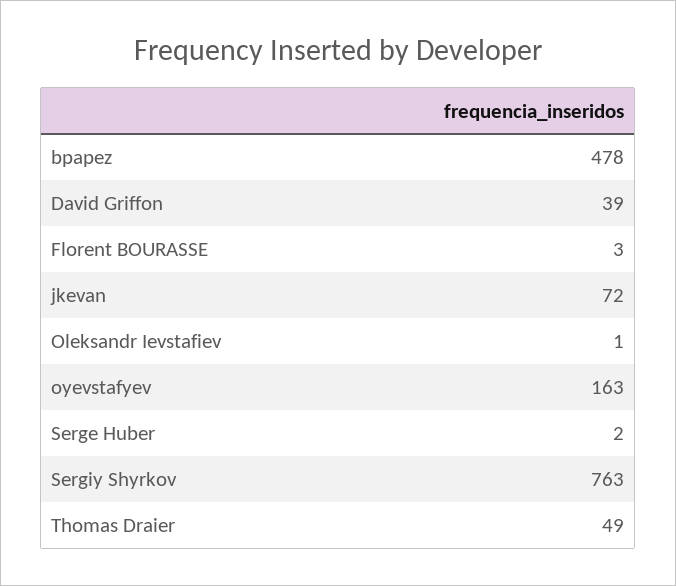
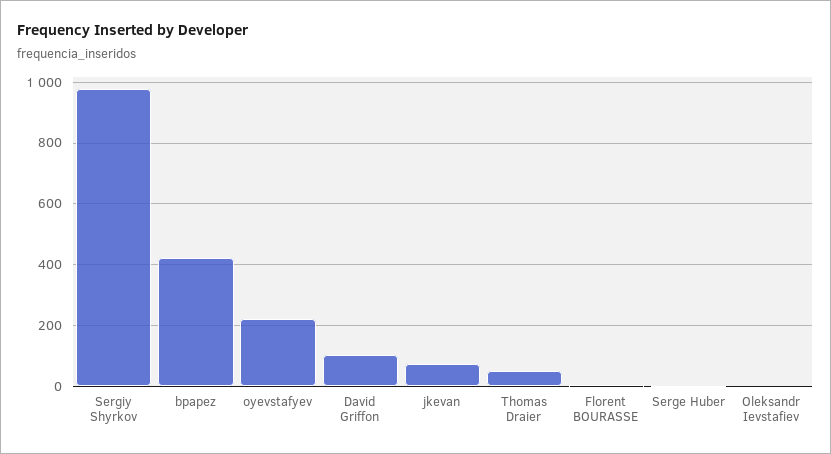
  {
-   "bpapez": 478,
+   "bpapez": 420,
-   "David Griffon": 39,
+   "David Griffon": 100,
    "Florent BOURASSE": 3,
    "jkevan": 72,
    "Oleksandr Ievstafiev": 1,
-   "oyevstafyev": 163,
+   "oyevstafyev": 220,
    "Serge Huber": 2,
-   "Sergiy Shyrkov": 763,
+   "Sergiy Shyrkov": 980,
    "Thomas Draier": 49
  }

